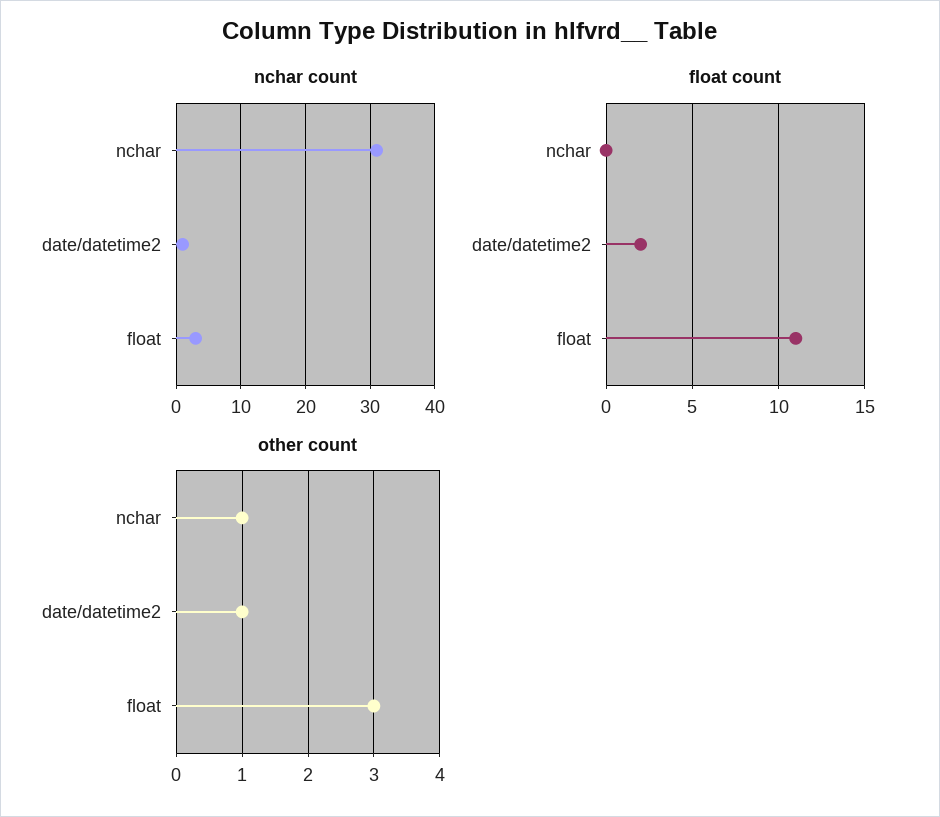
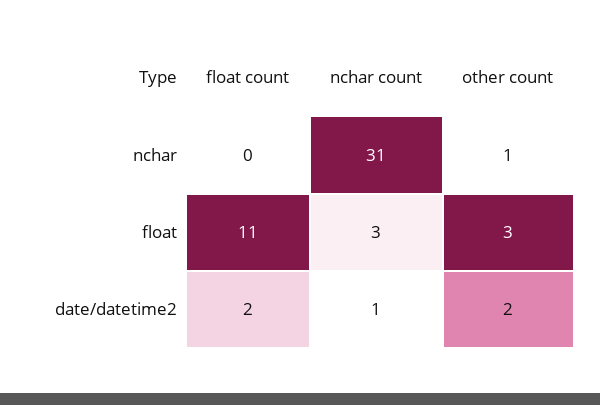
  {
    "nchar count": {
      "nchar": 31,
      "date/datetime2": 1,
      "float": 3
    },
    "float count": {
      "nchar": 0,
      "date/datetime2": 2,
      "float": 11
    },
    "other count": {
      "nchar": 1,
-     "date/datetime2": 1,
+     "date/datetime2": 2,
      "float": 3
    }
  }

